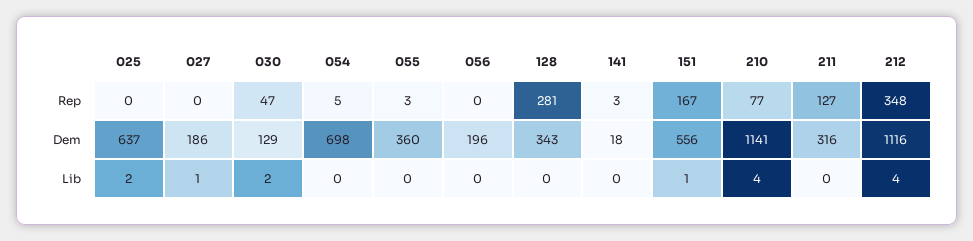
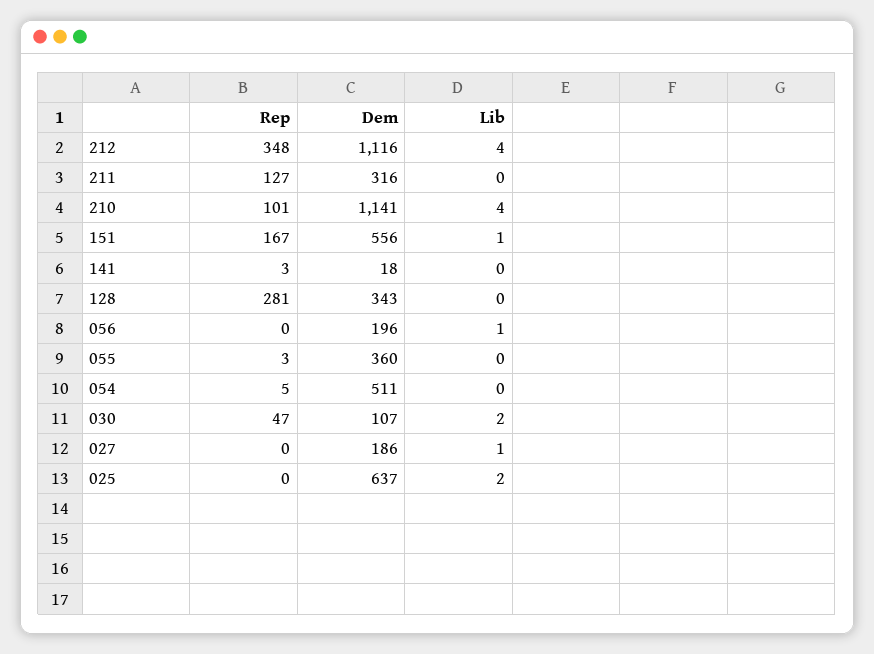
  {
    "025": {
      "Rep": 0,
      "Dem": 637,
      "Lib": 2
    },
    "027": {
      "Rep": 0,
      "Dem": 186,
      "Lib": 1
    },
    "030": {
      "Rep": 47,
-     "Dem": 129,
+     "Dem": 107,
      "Lib": 2
    },
    "054": {
      "Rep": 5,
-     "Dem": 698,
+     "Dem": 511,
      "Lib": 0
    },
    "055": {
      "Rep": 3,
      "Dem": 360,
      "Lib": 0
    },
    "056": {
      "Rep": 0,
      "Dem": 196,
-     "Lib": 0
+     "Lib": 1
    },
    "128": {
      "Rep": 281,
      "Dem": 343,
      "Lib": 0
    },
    "141": {
      "Rep": 3,
      "Dem": 18,
      "Lib": 0
    },
    "151": {
      "Rep": 167,
      "Dem": 556,
      "Lib": 1
    },
    "210": {
-     "Rep": 77,
+     "Rep": 101,
      "Dem": 1141,
      "Lib": 4
    },
    "211": {
      "Rep": 127,
      "Dem": 316,
      "Lib": 0
    },
    "212": {
      "Rep": 348,
      "Dem": 1116,
      "Lib": 4
    }
  }

